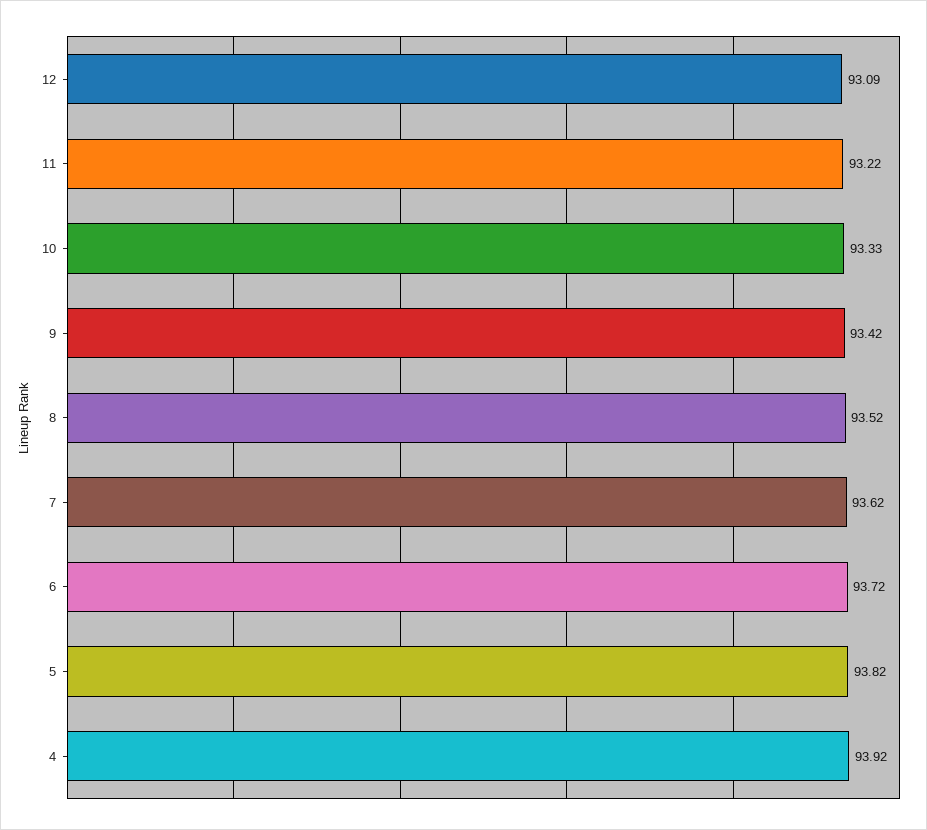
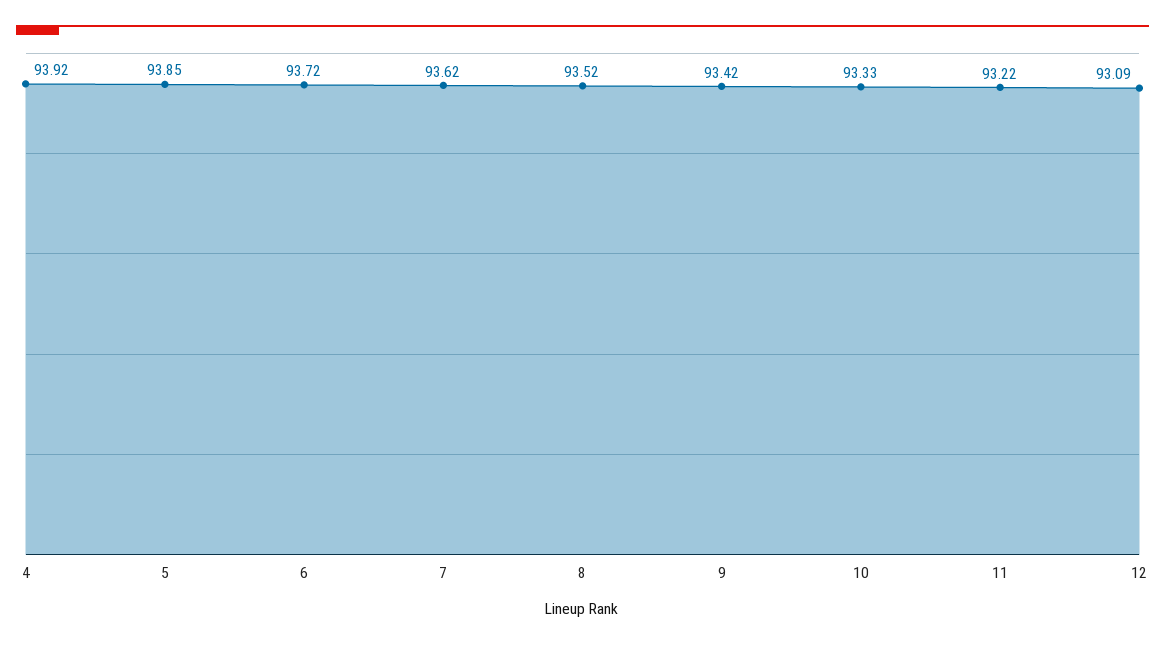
  {
    "12": 93.09,
    "11": 93.22,
    "10": 93.33,
    "9": 93.42,
    "8": 93.52,
    "7": 93.62,
    "6": 93.72,
-   "5": 93.82,
+   "5": 93.85,
    "4": 93.92
  }

